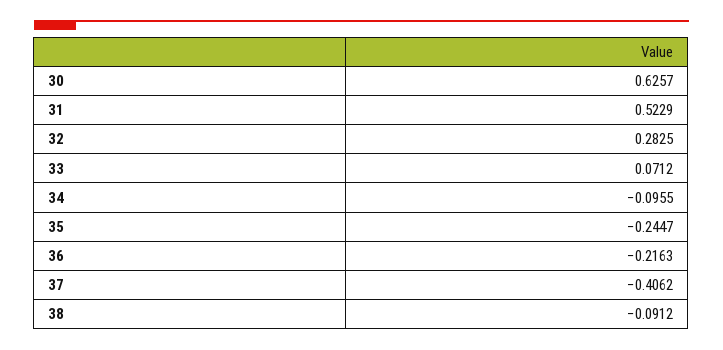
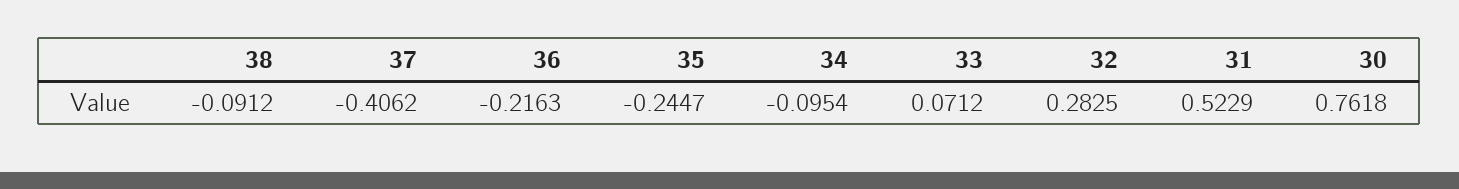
  {
-   "30": 0.6257,
+   "30": 0.7618,
    "31": 0.5229,
    "32": 0.2825,
    "33": 0.0712,
-   "34": -0.0955,
+   "34": -0.0954,
    "35": -0.2447,
    "36": -0.2163,
    "37": -0.4062,
    "38": -0.0912
  }

